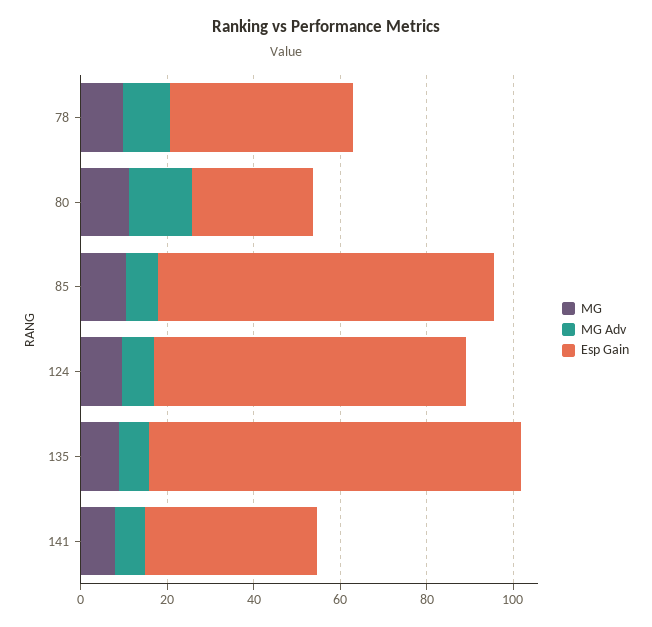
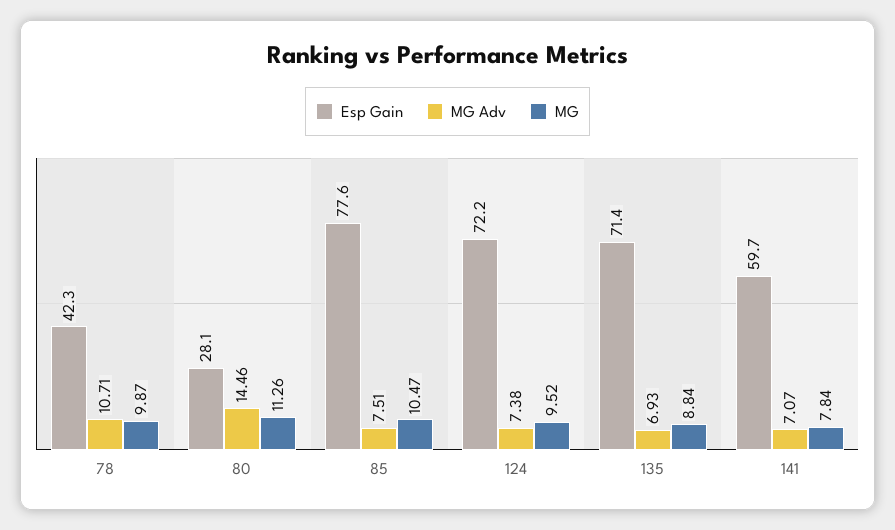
  {
    "MG": {
      "78": 9.87,
      "80": 11.26,
      "85": 10.47,
      "124": 9.52,
      "135": 8.84,
      "141": 7.84
    },
    "MG Adv": {
      "78": 10.71,
      "80": 14.46,
      "85": 7.51,
      "124": 7.38,
      "135": 6.93,
      "141": 7.07
    },
    "Esp Gain": {
      "78": 42.3,
      "80": 28.1,
      "85": 77.6,
      "124": 72.2,
-     "135": 85,
+     "135": 71.4,
-     "141": 40
+     "141": 59.7
    }
  }

